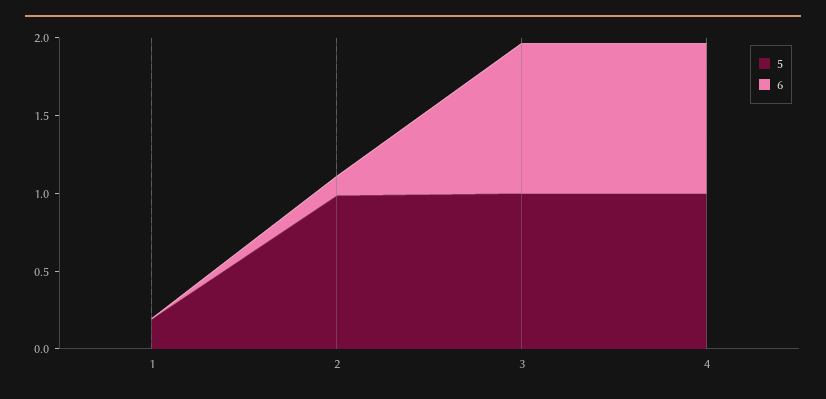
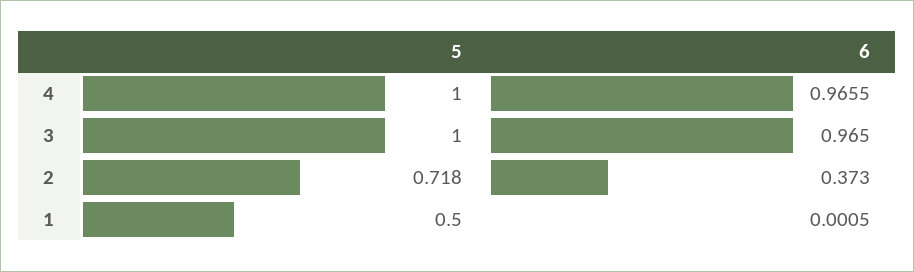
  {
    "5": {
-     "1": 0.2,
+     "1": 0.5,
-     "2": 1,
+     "2": 0.718,
      "3": 1,
      "4": 1
    },
    "6": {
      "1": 0.0005,
-     "2": 0.1,
+     "2": 0.373,
      "3": 0.965,
      "4": 0.9655
    }
  }

